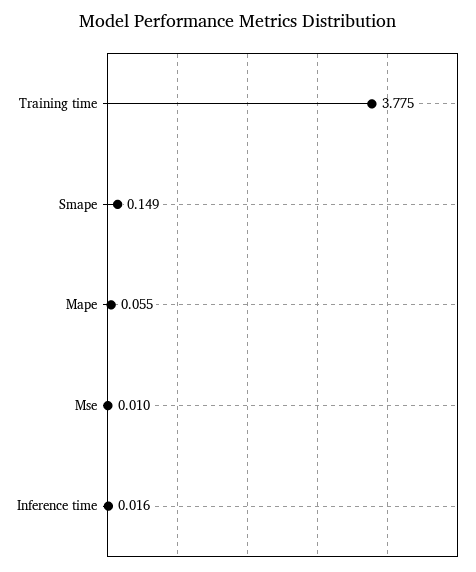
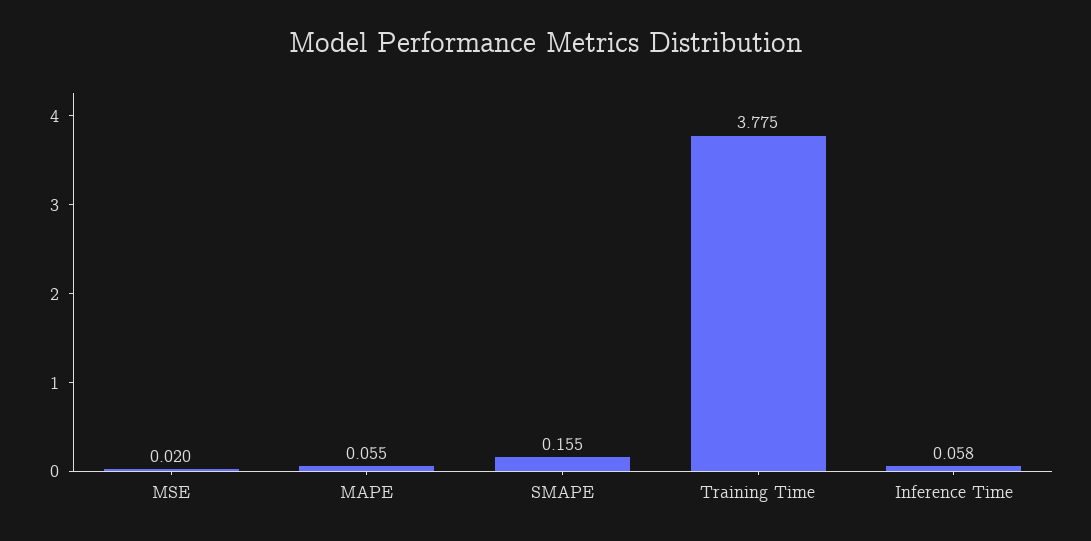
  {
    "Training time": 3.775,
-   "Smape": 0.149,
+   "Smape": 0.155,
    "Mape": 0.055,
-   "Mse": 0.01,
+   "Mse": 0.02,
-   "Inference time": 0.016
+   "Inference time": 0.058
  }

